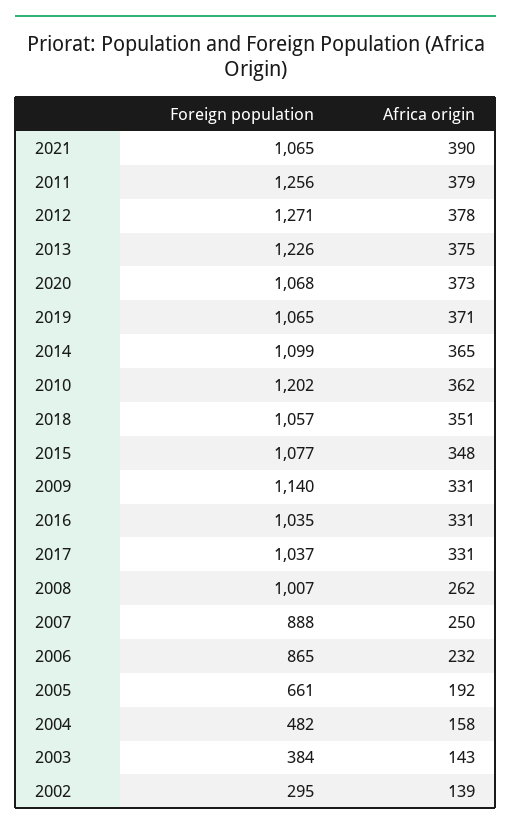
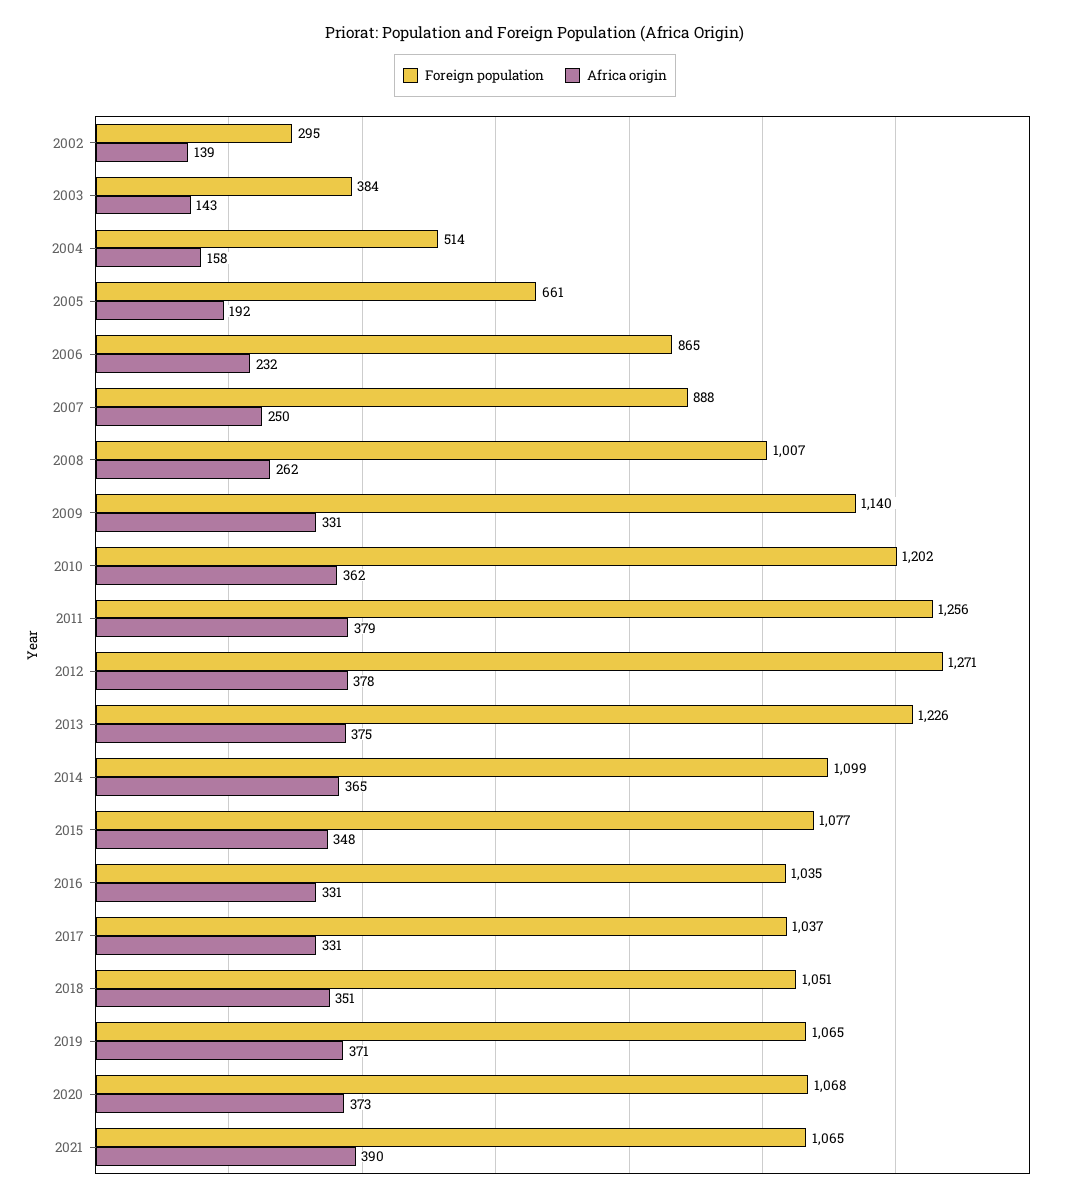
  {
    "Foreign population": {
      "2021": 1065,
      "2011": 1256,
      "2012": 1271,
      "2013": 1226,
      "2020": 1068,
      "2019": 1065,
      "2014": 1099,
      "2010": 1202,
-     "2018": 1057,
+     "2018": 1051,
      "2015": 1077,
      "2009": 1140,
      "2016": 1035,
      "2017": 1037,
      "2008": 1007,
      "2007": 888,
      "2006": 865,
      "2005": 661,
-     "2004": 482,
+     "2004": 514,
      "2003": 384,
      "2002": 295
    },
    "Africa origin": {
      "2021": 390,
      "2011": 379,
      "2012": 378,
      "2013": 375,
      "2020": 373,
      "2019": 371,
      "2014": 365,
      "2010": 362,
      "2018": 351,
      "2015": 348,
      "2009": 331,
      "2016": 331,
      "2017": 331,
      "2008": 262,
      "2007": 250,
      "2006": 232,
      "2005": 192,
      "2004": 158,
      "2003": 143,
      "2002": 139
    }
  }

